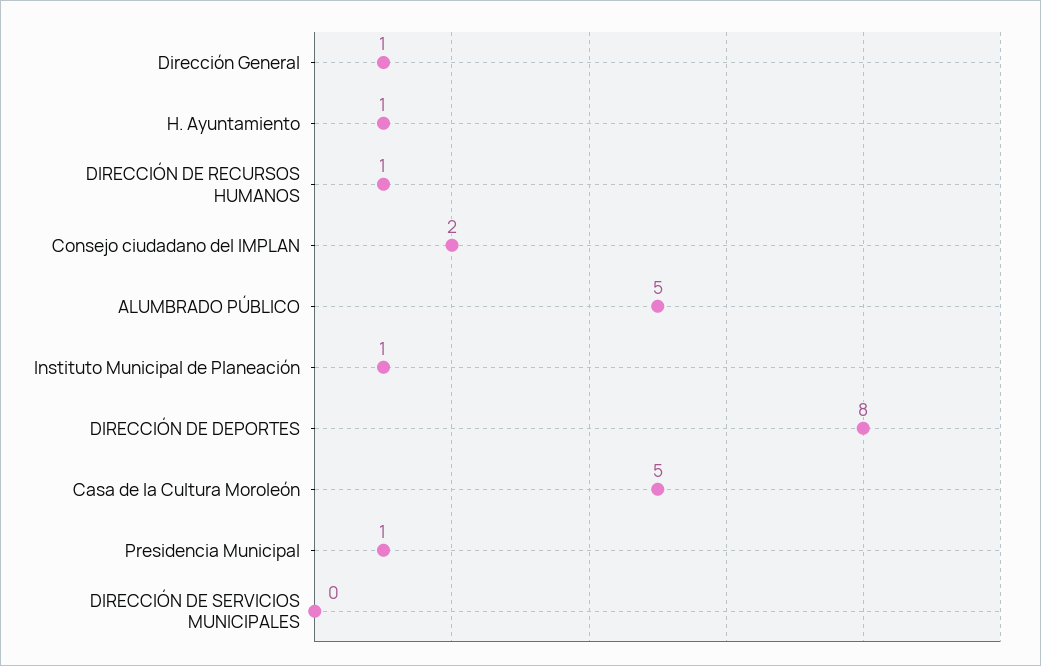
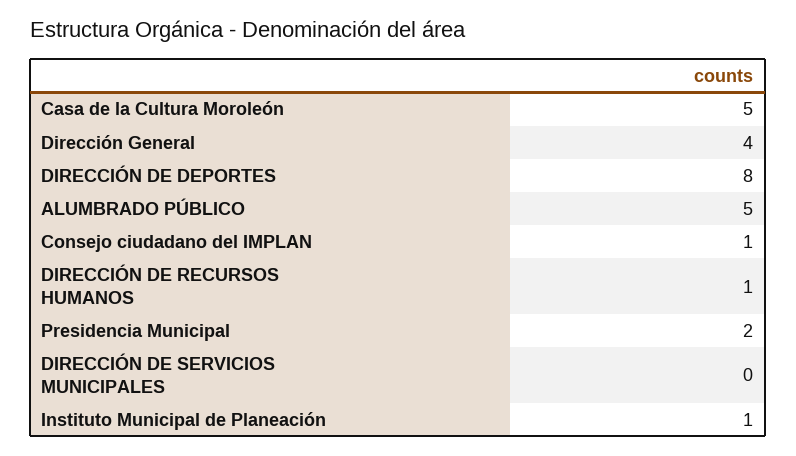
  {
-   "Dirección General": 1,
+   "Dirección General": 4,
-   "H. Ayuntamiento": 1,
    "DIRECCIÓN DE RECURSOS HUMANOS": 1,
-   "Consejo ciudadano del IMPLAN": 2,
+   "Consejo ciudadano del IMPLAN": 1,
    "ALUMBRADO PÚBLICO": 5,
    "Instituto Municipal de Planeación": 1,
    "DIRECCIÓN DE DEPORTES": 8,
    "Casa de la Cultura Moroleón": 5,
-   "Presidencia Municipal": 1,
+   "Presidencia Municipal": 2,
    "DIRECCIÓN DE SERVICIOS MUNICIPALES": 0
  }

